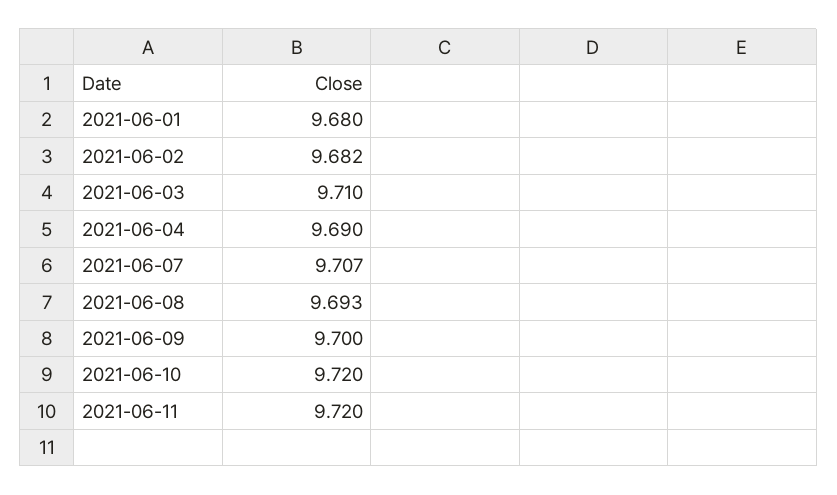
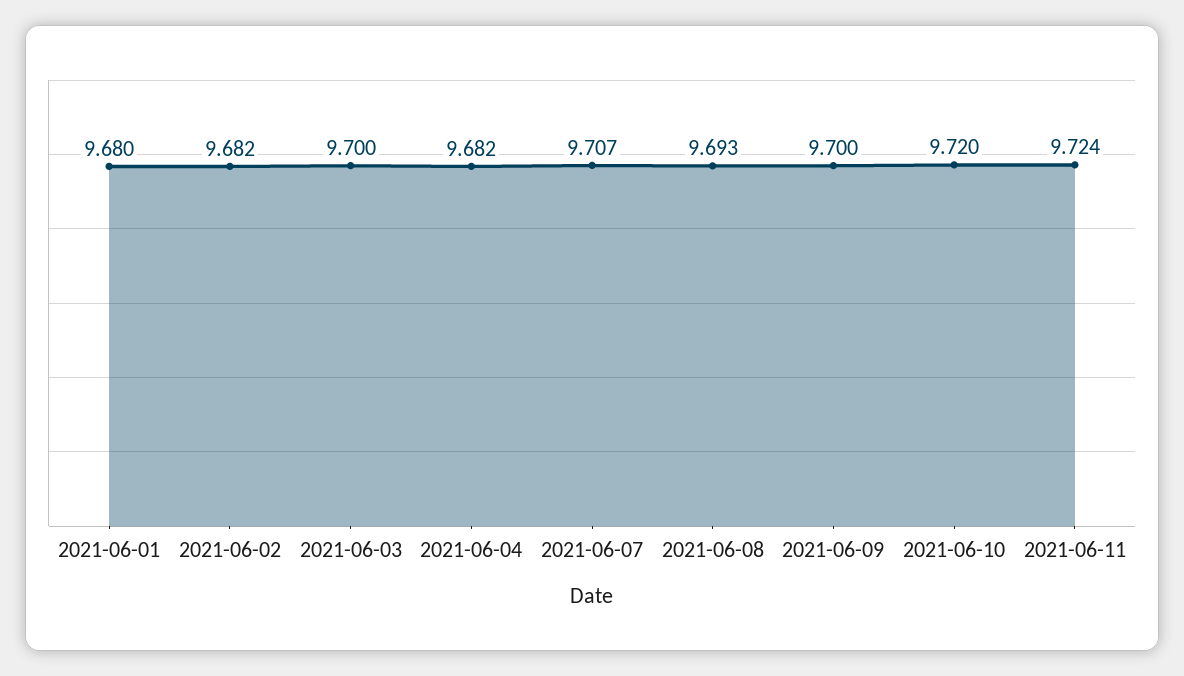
  {
    "2021-06-01": 9.68,
    "2021-06-02": 9.682,
-   "2021-06-03": 9.71,
+   "2021-06-03": 9.7,
-   "2021-06-04": 9.69,
+   "2021-06-04": 9.682,
    "2021-06-07": 9.707,
    "2021-06-08": 9.693,
    "2021-06-09": 9.7,
    "2021-06-10": 9.72,
-   "2021-06-11": 9.72
+   "2021-06-11": 9.724
  }

